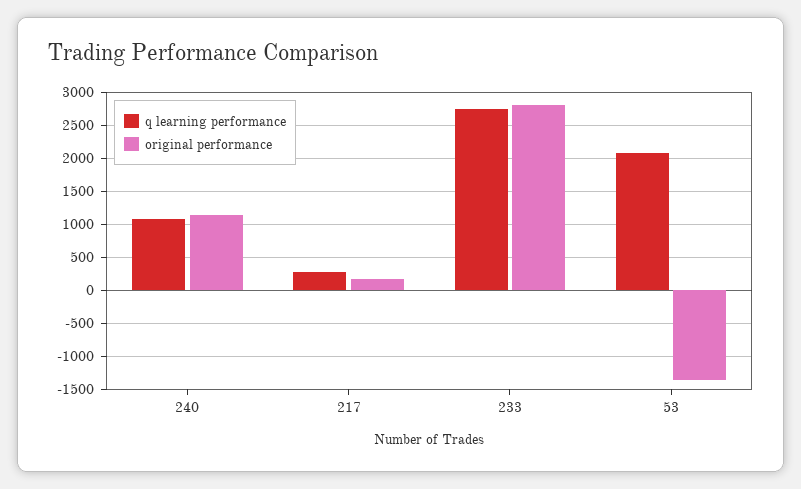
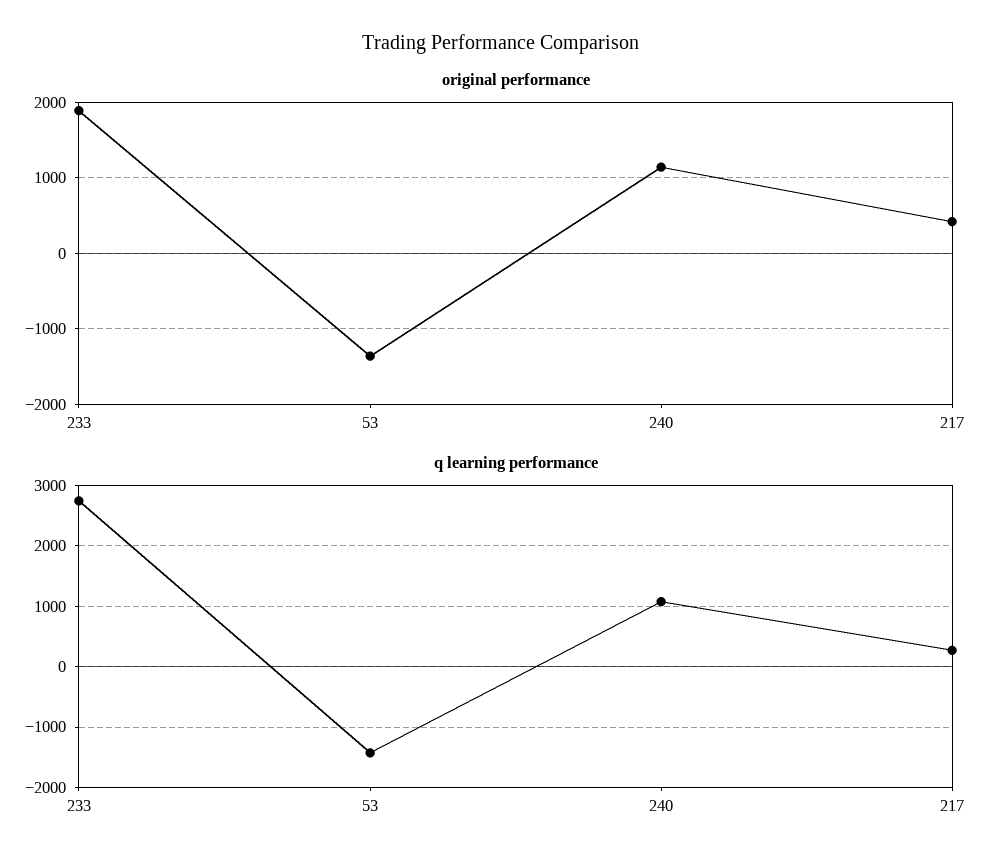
  {
    "q learning performance": {
      "240": 1100,
      "217": 300,
      "233": 2700,
-     "53": 2100
+     "53": -1400
    },
    "original performance": {
      "240": 1100,
-     "217": 200,
+     "217": 400,
-     "233": 2800,
+     "233": 1900,
      "53": -1400
    }
  }

